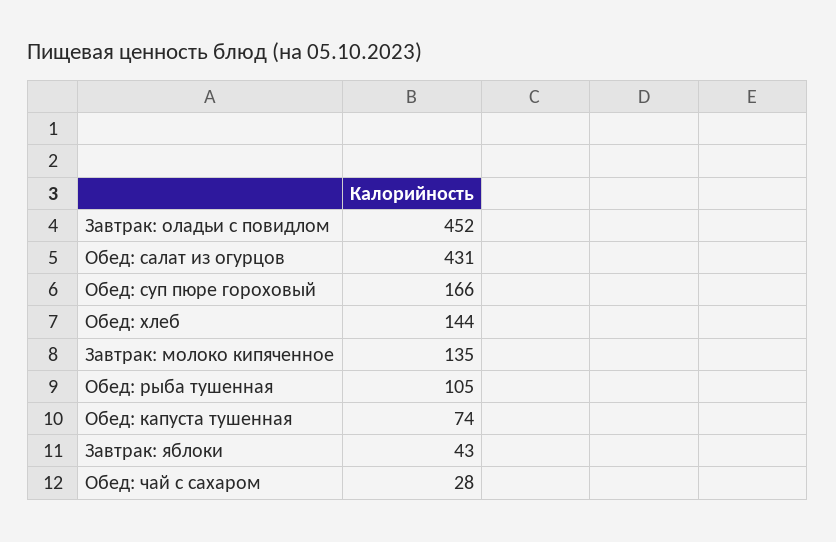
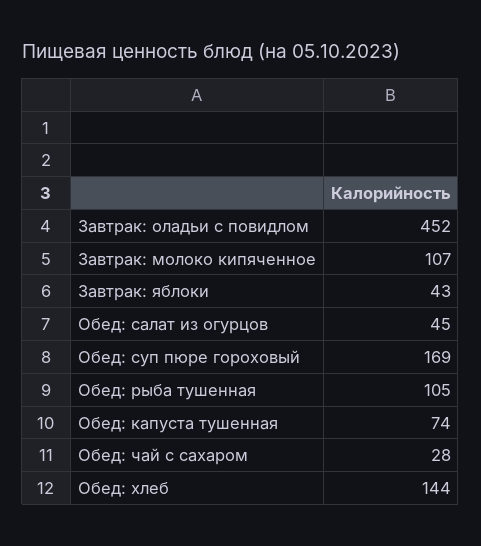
  {
    "Завтрак: оладьи с повидлом": 452,
-   "Обед: салат из огурцов": 431,
+   "Обед: салат из огурцов": 45,
-   "Обед: суп пюре гороховый": 166,
+   "Обед: суп пюре гороховый": 169,
    "Обед: хлеб": 144,
-   "Завтрак: молоко кипяченное": 135,
+   "Завтрак: молоко кипяченное": 107,
    "Обед: рыба тушенная": 105,
    "Обед: капуста тушенная": 74,
    "Завтрак: яблоки": 43,
    "Обед: чай с сахаром": 28
  }

